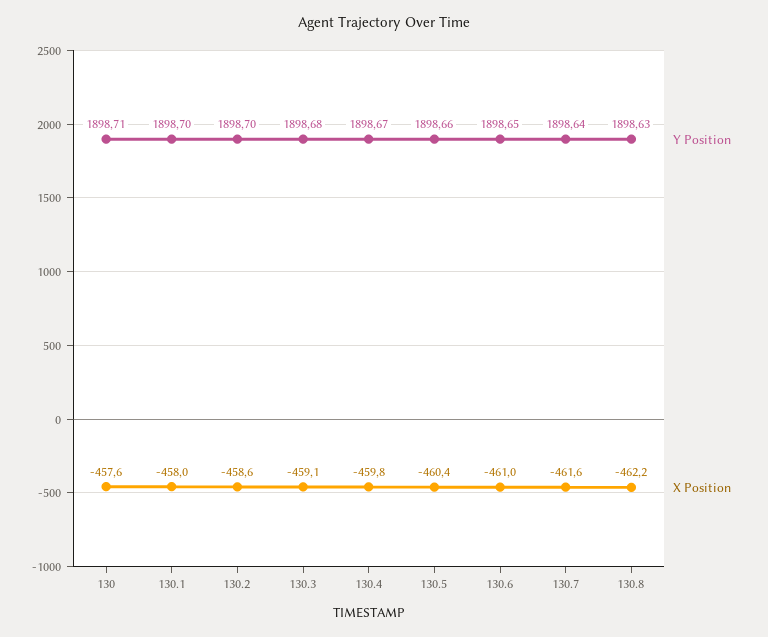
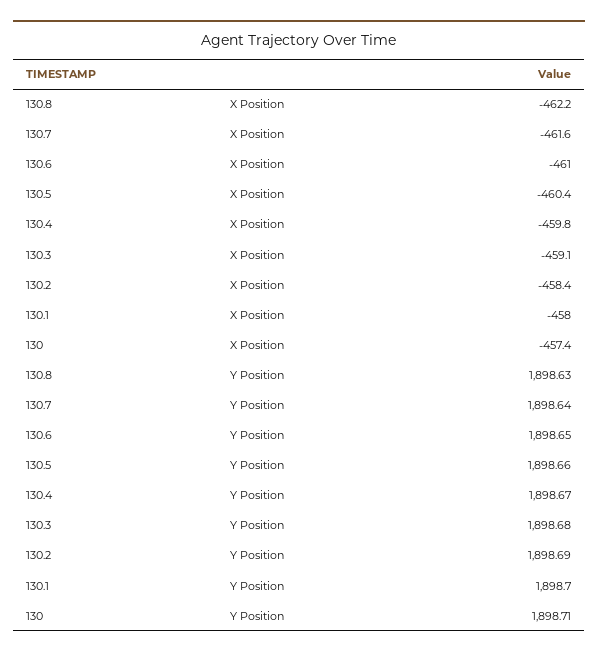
  {
    "Y Position": {
      "130": 1898.71,
      "130.1": 1898.7,
-     "130.2": 1898.7,
+     "130.2": 1898.69,
      "130.3": 1898.68,
      "130.4": 1898.67,
      "130.5": 1898.66,
      "130.6": 1898.65,
      "130.7": 1898.64,
      "130.8": 1898.63
    },
    "X Position": {
-     "130": -457.6,
+     "130": -457.4,
      "130.1": -458,
-     "130.2": -458.6,
+     "130.2": -458.4,
      "130.3": -459.1,
      "130.4": -459.8,
      "130.5": -460.4,
      "130.6": -461,
      "130.7": -461.6,
      "130.8": -462.2
    }
  }

